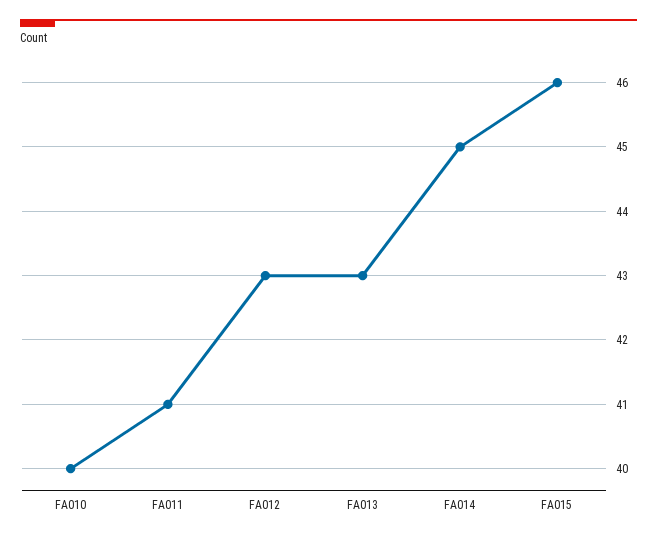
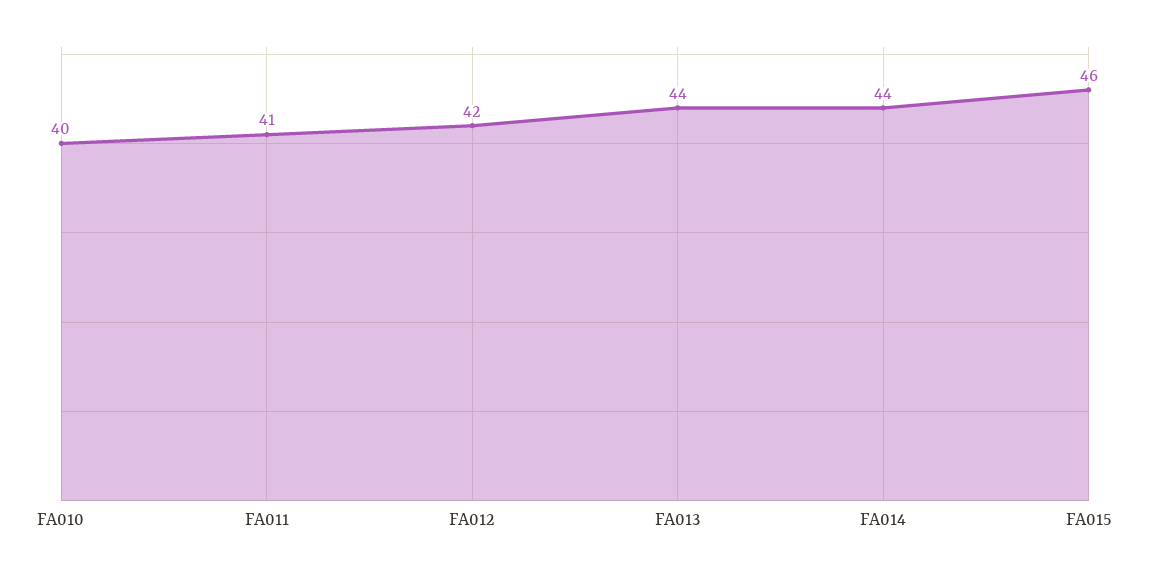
  {
    "FA010": 40,
    "FA011": 41,
-   "FA012": 43,
+   "FA012": 42,
-   "FA013": 43,
+   "FA013": 44,
-   "FA014": 45,
+   "FA014": 44,
    "FA015": 46
  }

